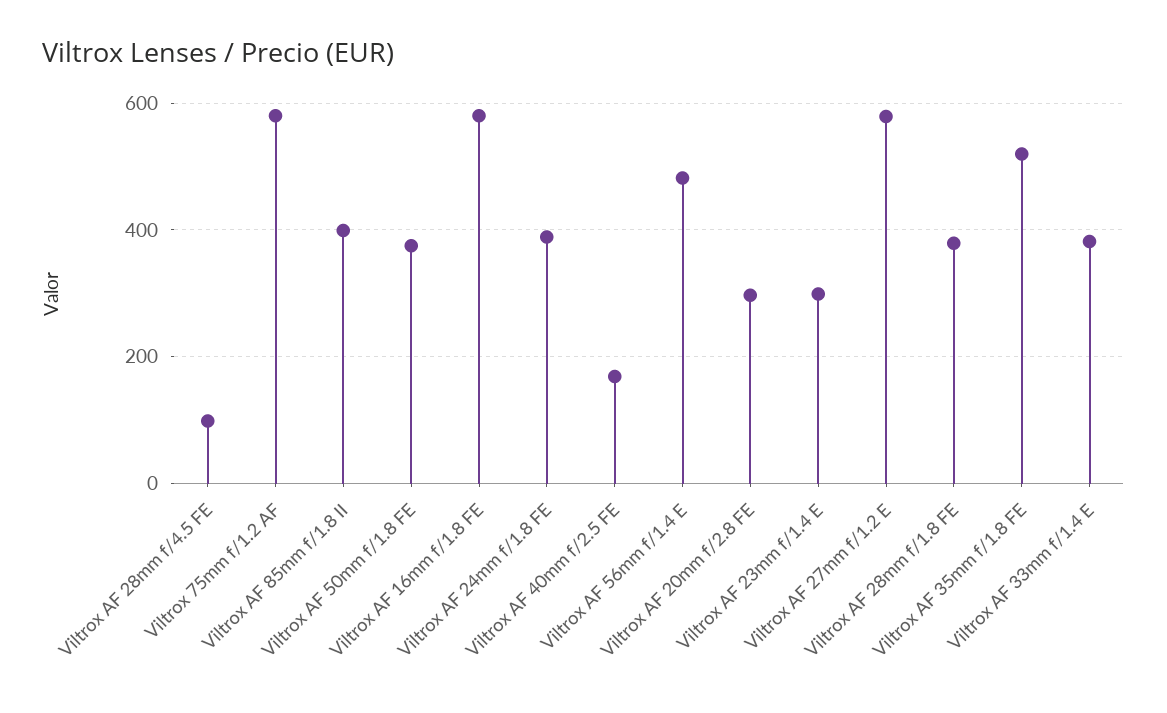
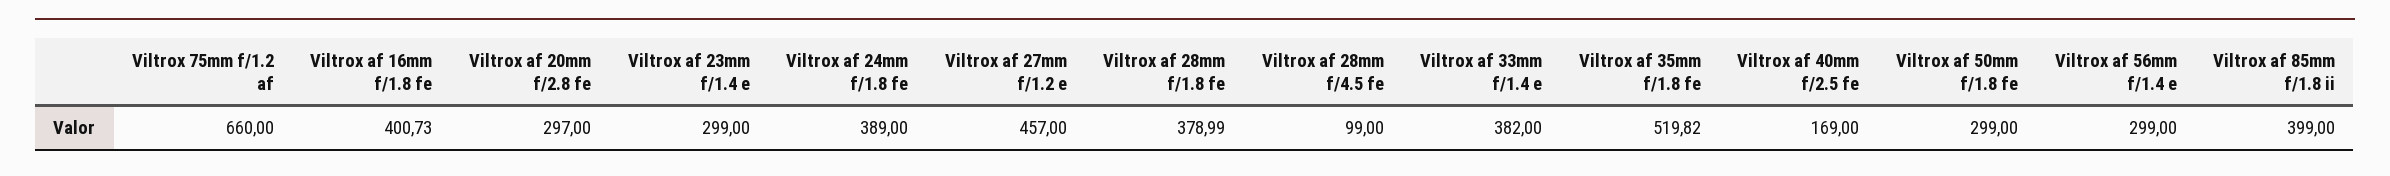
  {
    "Viltrox AF 28mm f/4.5 FE": 99,
-   "Viltrox 75mm f/1.2 AF": 580,
+   "Viltrox 75mm f/1.2 AF": 660,
    "Viltrox AF 85mm f/1.8 II": 399,
-   "Viltrox AF 50mm f/1.8 FE": 380,
+   "Viltrox AF 50mm f/1.8 FE": 299,
-   "Viltrox AF 16mm f/1.8 FE": 580,
+   "Viltrox AF 16mm f/1.8 FE": 400.73,
    "Viltrox AF 24mm f/1.8 FE": 389,
    "Viltrox AF 40mm f/2.5 FE": 169,
-   "Viltrox AF 56mm f/1.4 E": 480,
+   "Viltrox AF 56mm f/1.4 E": 299,
    "Viltrox AF 20mm f/2.8 FE": 297,
    "Viltrox AF 23mm f/1.4 E": 299,
-   "Viltrox AF 27mm f/1.2 E": 580,
+   "Viltrox AF 27mm f/1.2 E": 457,
    "Viltrox AF 28mm f/1.8 FE": 378.99,
    "Viltrox AF 35mm f/1.8 FE": 519.82,
    "Viltrox AF 33mm f/1.4 E": 382
  }

